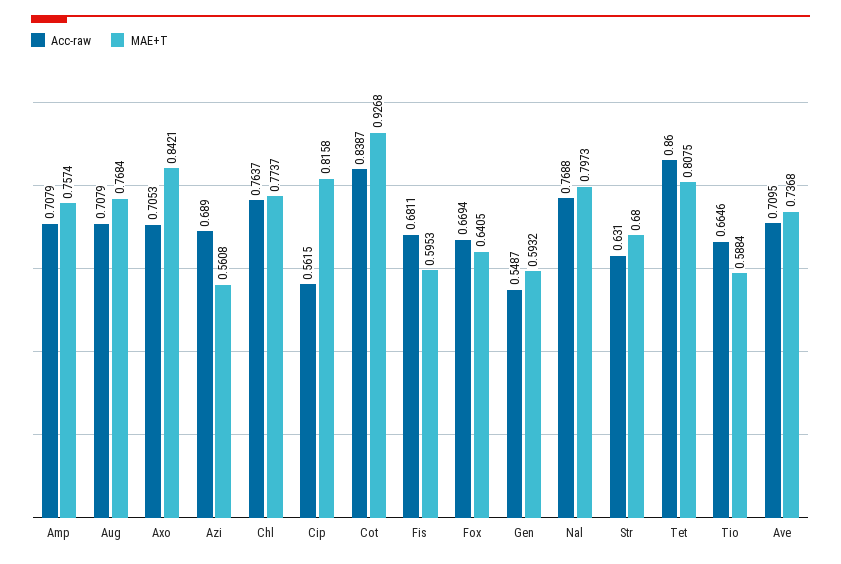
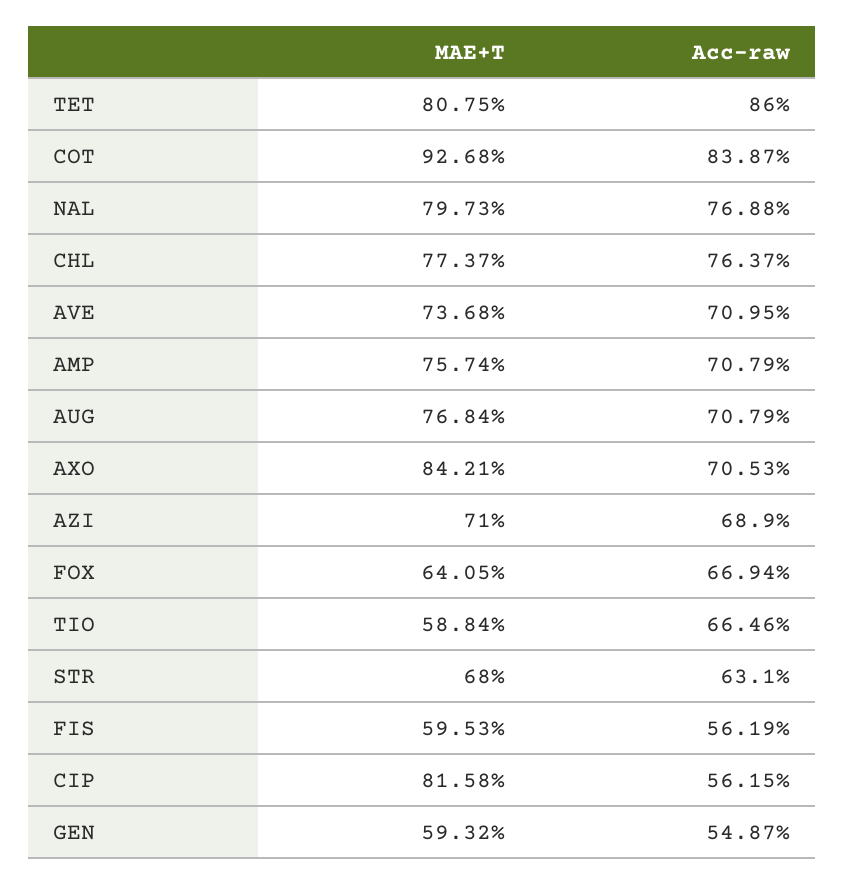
  {
    "Acc-raw": {
      "Amp": 0.7079,
      "Aug": 0.7079,
      "Axo": 0.7053,
      "Azi": 0.689,
      "Chl": 0.7637,
      "Cip": 0.5615,
      "Cot": 0.8387,
-     "Fis": 0.6811,
+     "Fis": 0.5619,
      "Fox": 0.6694,
      "Gen": 0.5487,
      "Nal": 0.7688,
      "Str": 0.631,
      "Tet": 0.86,
      "Tio": 0.6646,
      "Ave": 0.7095
    },
    "MAE+T": {
      "Amp": 0.7574,
      "Aug": 0.7684,
      "Axo": 0.8421,
-     "Azi": 0.5608,
+     "Azi": 0.71,
      "Chl": 0.7737,
      "Cip": 0.8158,
      "Cot": 0.9268,
      "Fis": 0.5953,
      "Fox": 0.6405,
      "Gen": 0.5932,
      "Nal": 0.7973,
      "Str": 0.68,
      "Tet": 0.8075,
      "Tio": 0.5884,
      "Ave": 0.7368
    }
  }

